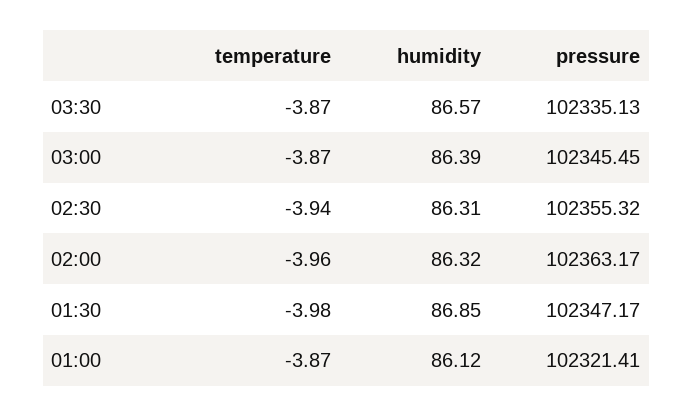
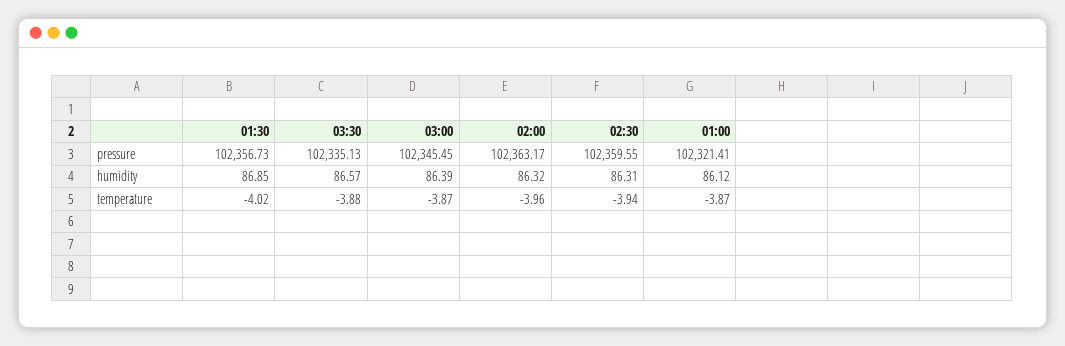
  {
    "temperature": {
-     "03:30": -3.87,
+     "03:30": -3.88,
      "03:00": -3.87,
      "02:30": -3.94,
      "02:00": -3.96,
-     "01:30": -3.98,
+     "01:30": -4.02,
      "01:00": -3.87
    },
    "humidity": {
      "03:30": 86.57,
      "03:00": 86.39,
      "02:30": 86.31,
      "02:00": 86.32,
      "01:30": 86.85,
      "01:00": 86.12
    },
    "pressure": {
      "03:30": 102335.13,
      "03:00": 102345.45,
-     "02:30": 102355.32,
+     "02:30": 102359.55,
      "02:00": 102363.17,
-     "01:30": 102347.17,
+     "01:30": 102356.73,
      "01:00": 102321.41
    }
  }

